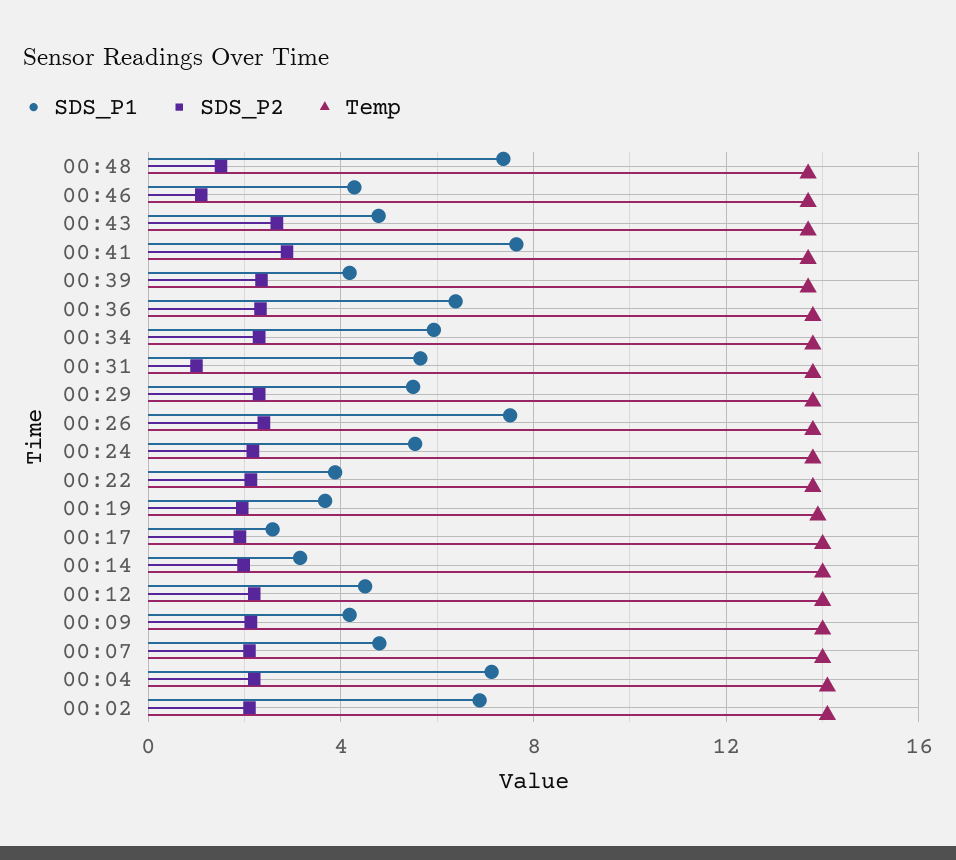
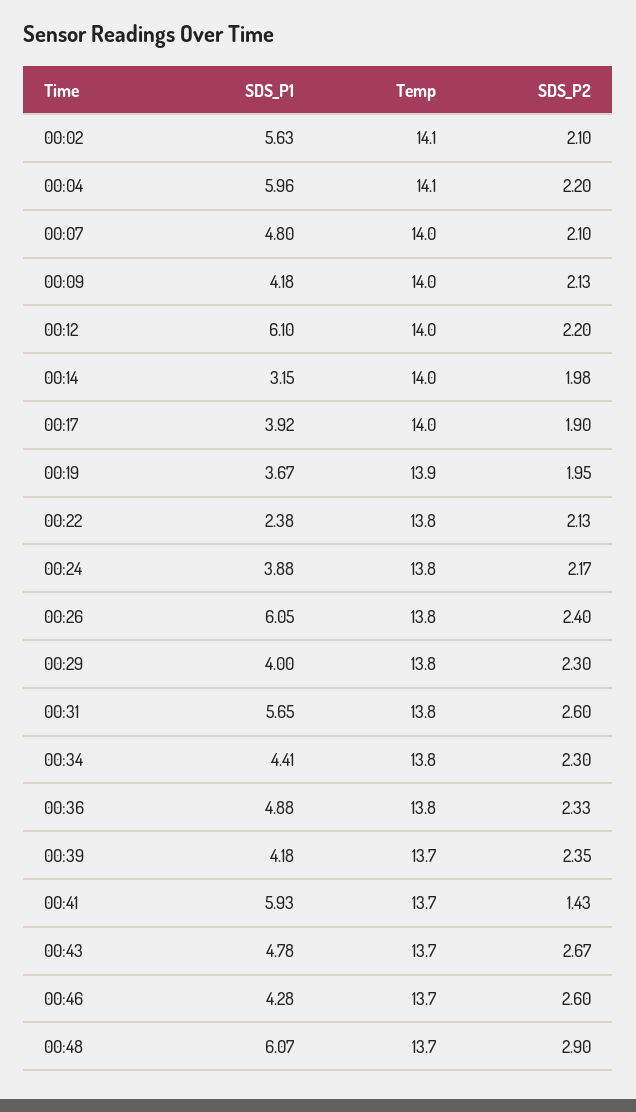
  {
    "SDS_P1": {
-     "00:48": 7.5,
+     "00:48": 6.07,
      "00:46": 4.28,
      "00:43": 4.78,
-     "00:41": 7.5,
+     "00:41": 5.93,
      "00:39": 4.18,
-     "00:36": 6.5,
+     "00:36": 4.88,
-     "00:34": 6,
+     "00:34": 4.41,
      "00:31": 5.65,
-     "00:29": 5.5,
+     "00:29": 4,
-     "00:26": 7.5,
+     "00:26": 6.05,
-     "00:24": 5.5,
+     "00:24": 3.88,
-     "00:22": 4,
+     "00:22": 2.38,
      "00:19": 3.67,
-     "00:17": 2.5,
+     "00:17": 3.92,
      "00:14": 3.15,
-     "00:12": 4.5,
+     "00:12": 6.1,
      "00:09": 4.18,
      "00:07": 4.8,
-     "00:04": 7,
+     "00:04": 5.96,
-     "00:02": 7
+     "00:02": 5.63
    },
    "SDS_P2": {
-     "00:48": 1.5,
+     "00:48": 2.9,
-     "00:46": 1,
+     "00:46": 2.6,
      "00:43": 2.67,
-     "00:41": 3,
+     "00:41": 1.43,
      "00:39": 2.35,
      "00:36": 2.33,
      "00:34": 2.3,
-     "00:31": 1,
+     "00:31": 2.6,
      "00:29": 2.3,
      "00:26": 2.4,
      "00:24": 2.17,
      "00:22": 2.13,
      "00:19": 1.95,
      "00:17": 1.9,
      "00:14": 1.98,
      "00:12": 2.2,
      "00:09": 2.13,
      "00:07": 2.1,
      "00:04": 2.2,
      "00:02": 2.1
    },
    "Temp": {
      "00:48": 13.7,
      "00:46": 13.7,
      "00:43": 13.7,
      "00:41": 13.7,
      "00:39": 13.7,
      "00:36": 13.8,
      "00:34": 13.8,
      "00:31": 13.8,
      "00:29": 13.8,
      "00:26": 13.8,
      "00:24": 13.8,
      "00:22": 13.8,
      "00:19": 13.9,
      "00:17": 14,
      "00:14": 14,
      "00:12": 14,
      "00:09": 14,
      "00:07": 14,
      "00:04": 14.1,
      "00:02": 14.1
    }
  }

